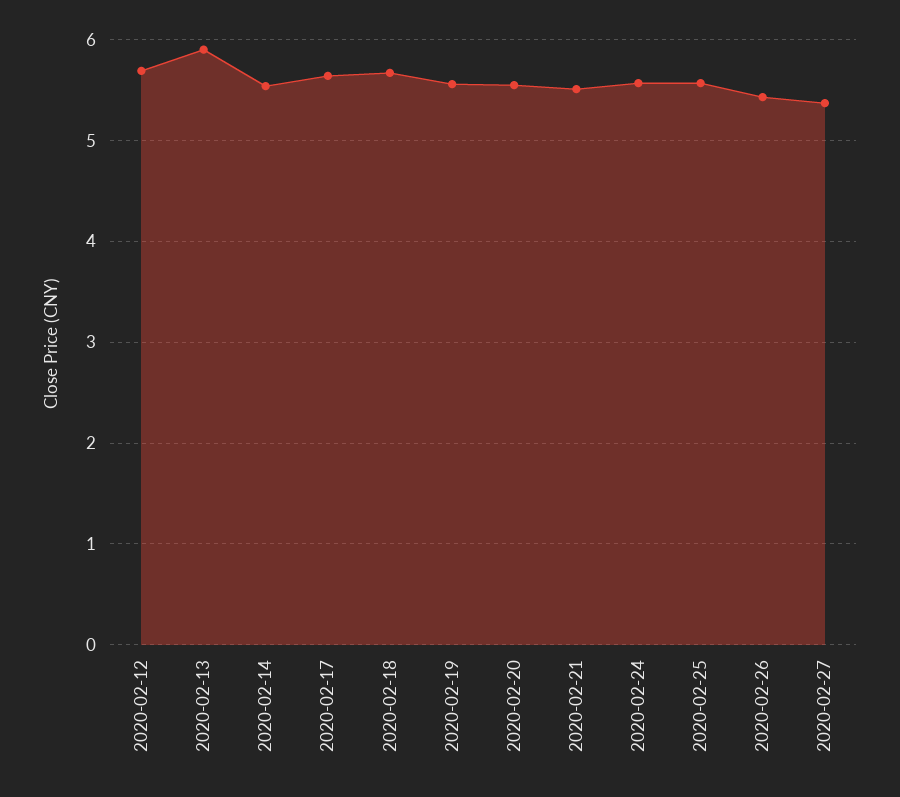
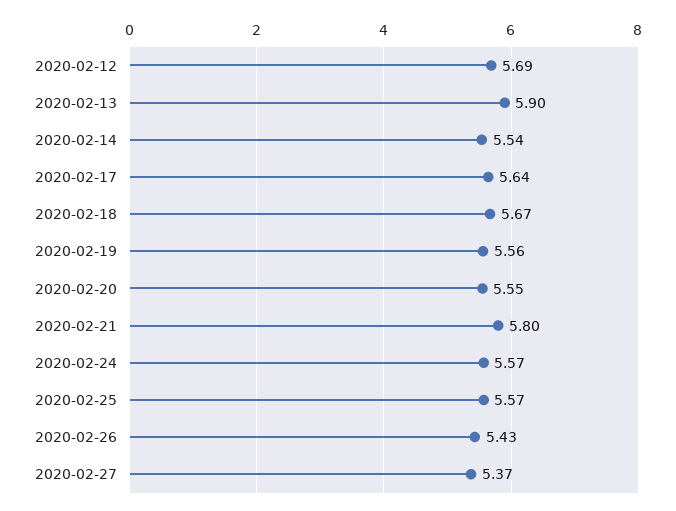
  {
    "2020-02-12": 5.69,
    "2020-02-13": 5.9,
    "2020-02-14": 5.54,
    "2020-02-17": 5.64,
    "2020-02-18": 5.67,
    "2020-02-19": 5.56,
    "2020-02-20": 5.55,
-   "2020-02-21": 5.5,
+   "2020-02-21": 5.8,
    "2020-02-24": 5.57,
    "2020-02-25": 5.57,
    "2020-02-26": 5.43,
    "2020-02-27": 5.37
  }

